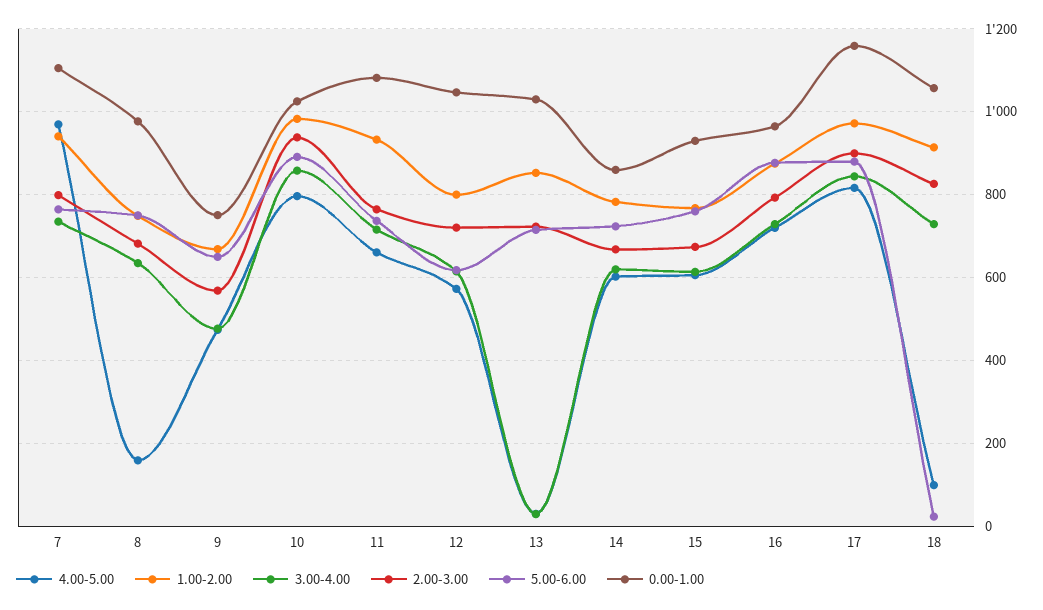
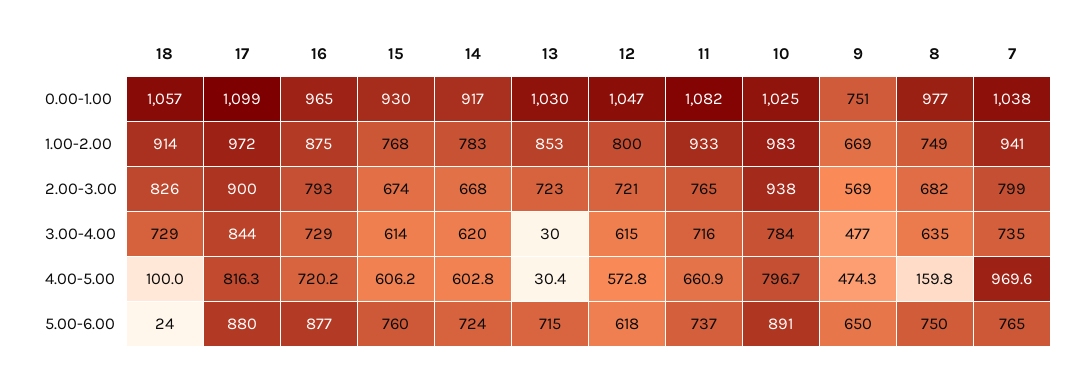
  {
    "4.00-5.00": {
      "7": 969.6,
      "8": 159.8,
      "9": 474.3,
      "10": 796.7,
      "11": 660.9,
      "12": 572.8,
      "13": 30.4,
      "14": 602.8,
      "15": 606.2,
      "16": 720.2,
      "17": 816.3,
      "18": 100
    },
    "1.00-2.00": {
      "7": 941,
      "8": 749,
      "9": 669,
      "10": 983,
      "11": 933,
      "12": 800,
      "13": 853,
      "14": 783,
      "15": 768,
      "16": 875,
      "17": 972,
      "18": 914
    },
    "3.00-4.00": {
      "7": 735,
      "8": 635,
      "9": 477,
-     "10": 860,
+     "10": 784,
      "11": 716,
      "12": 615,
      "13": 30,
      "14": 620,
      "15": 614,
      "16": 729,
      "17": 844,
      "18": 729
    },
    "2.00-3.00": {
      "7": 799,
      "8": 682,
      "9": 569,
      "10": 938,
      "11": 765,
      "12": 721,
      "13": 723,
      "14": 668,
      "15": 674,
      "16": 793,
      "17": 900,
      "18": 826
    },
    "5.00-6.00": {
      "7": 765,
      "8": 750,
      "9": 650,
      "10": 891,
      "11": 737,
      "12": 618,
      "13": 715,
      "14": 724,
      "15": 760,
      "16": 877,
      "17": 880,
      "18": 24
    },
    "0.00-1.00": {
-     "7": 1100,
+     "7": 1038,
      "8": 977,
      "9": 751,
      "10": 1025,
      "11": 1082,
      "12": 1047,
      "13": 1030,
-     "14": 860,
+     "14": 917,
      "15": 930,
      "16": 965,
-     "17": 1160,
+     "17": 1099,
      "18": 1057
    }
  }

